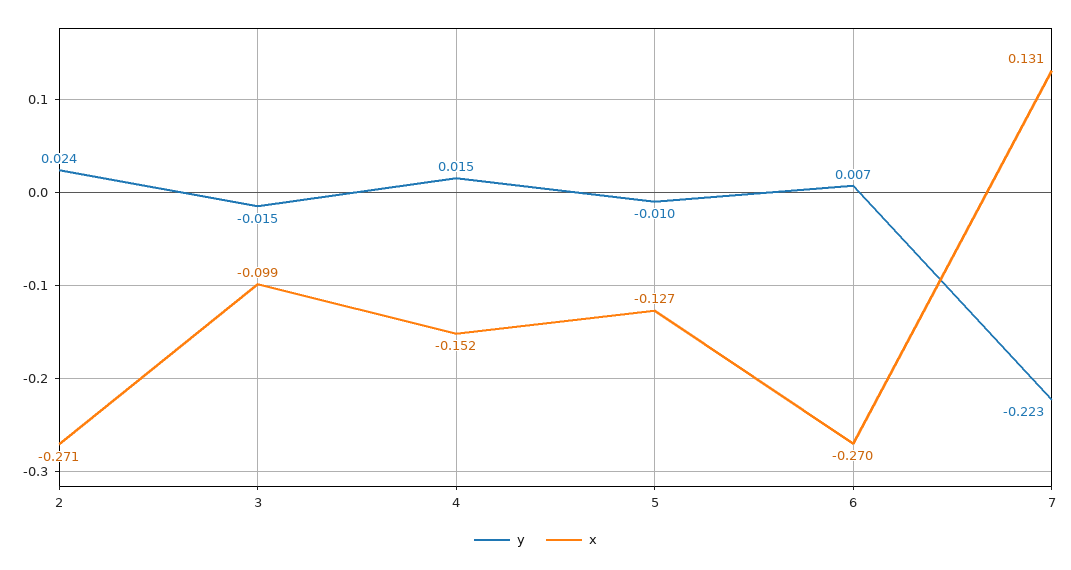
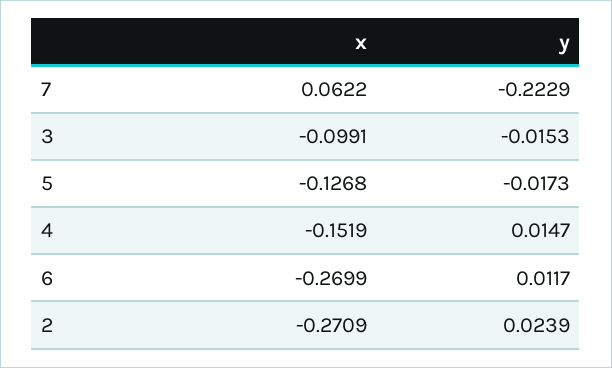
  {
    "y": {
      "2": 0.0239,
      "3": -0.0153,
      "4": 0.0147,
-     "5": -0.01,
+     "5": -0.0173,
-     "6": 0.007,
+     "6": 0.0117,
      "7": -0.2229
    },
    "x": {
      "2": -0.2709,
      "3": -0.0991,
      "4": -0.1519,
      "5": -0.1268,
      "6": -0.2699,
-     "7": 0.131
+     "7": 0.0622
    }
  }

